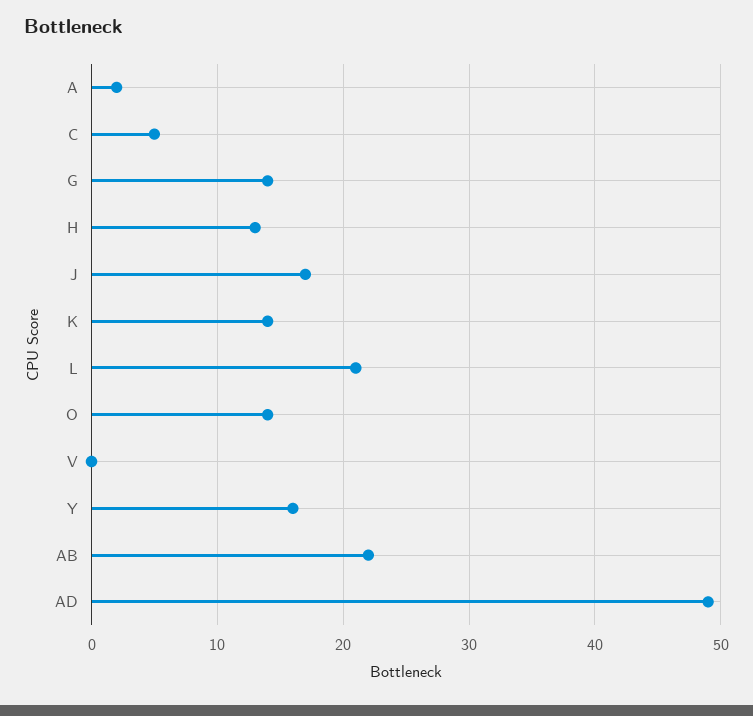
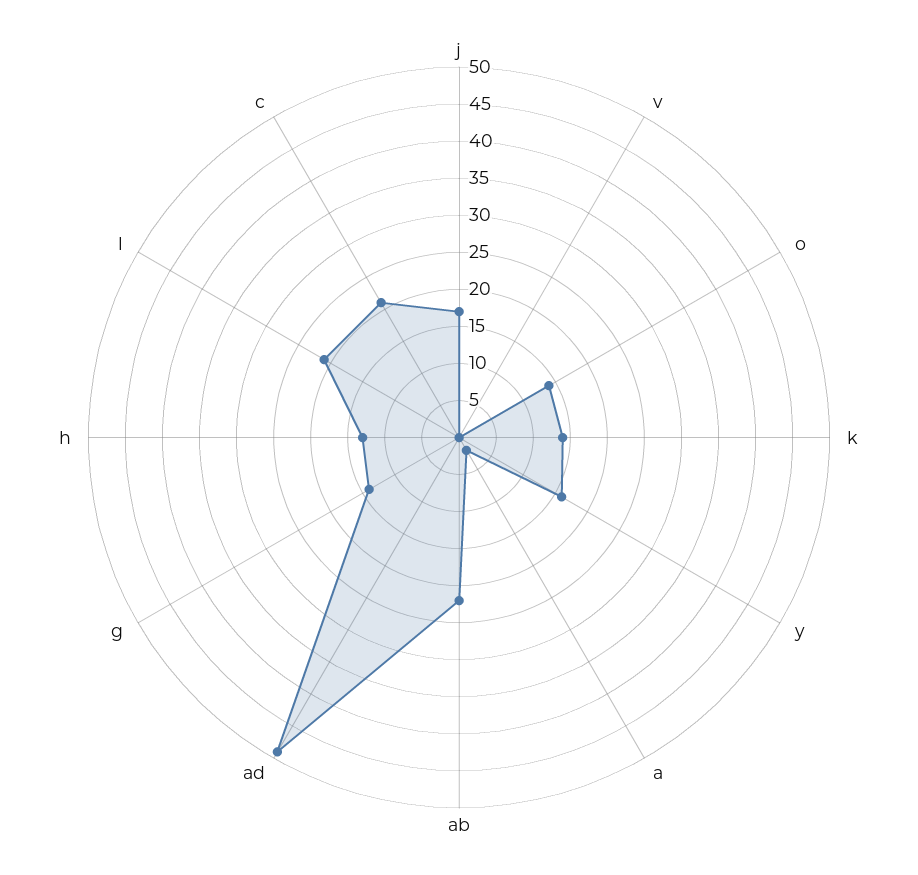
  {
    "A": 2,
-   "C": 5,
+   "C": 20,
    "G": 14,
    "H": 13,
    "J": 17,
    "K": 14,
    "L": 21,
    "O": 14,
    "V": 0,
    "Y": 16,
    "AB": 22,
    "AD": 49
  }

